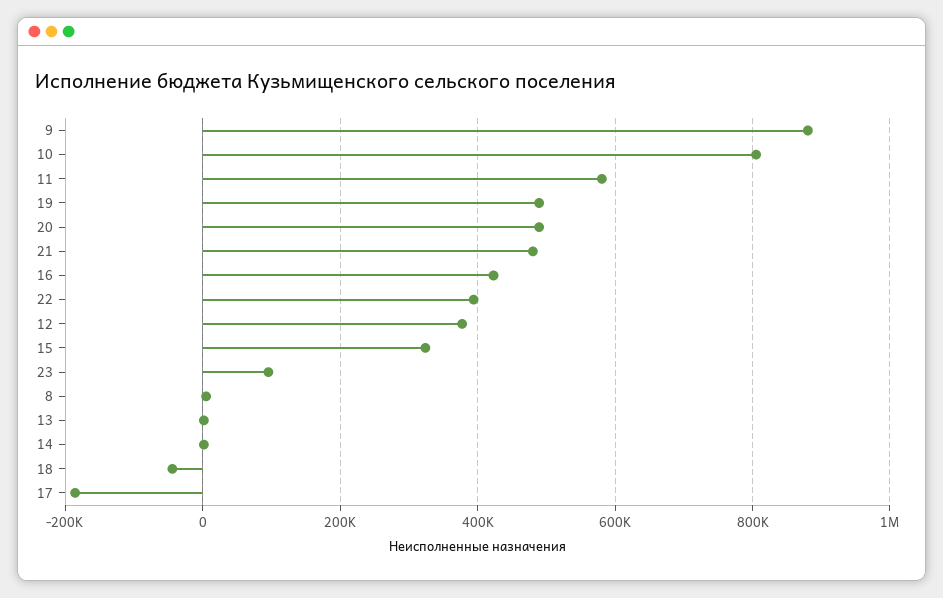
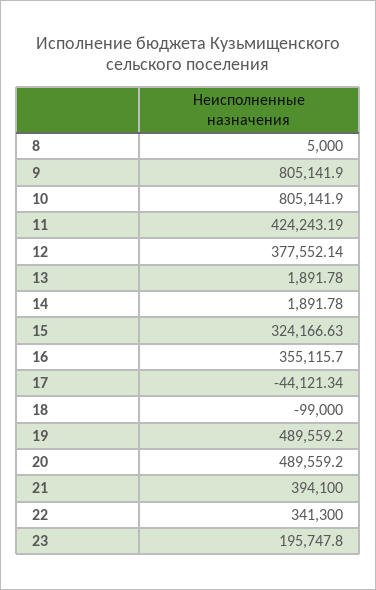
  {
-   "9": 880000,
+   "9": 805141.9,
    "10": 805141.9,
-   "11": 580000,
+   "11": 424243.19,
    "19": 489559.2,
    "20": 489559.2,
-   "21": 480000,
+   "21": 394100,
-   "16": 420000,
+   "16": 355115.7,
-   "22": 400000,
+   "22": 341300,
    "12": 377552.14,
    "15": 324166.63,
-   "23": 100000,
+   "23": 195747.8,
    "8": 5000,
    "13": 1891.78,
    "14": 1891.78,
-   "18": -40000,
+   "18": -99000,
-   "17": -180000
+   "17": -44121.34
  }

